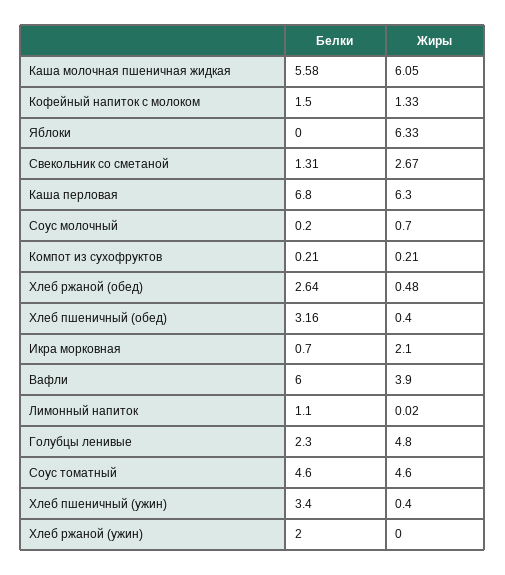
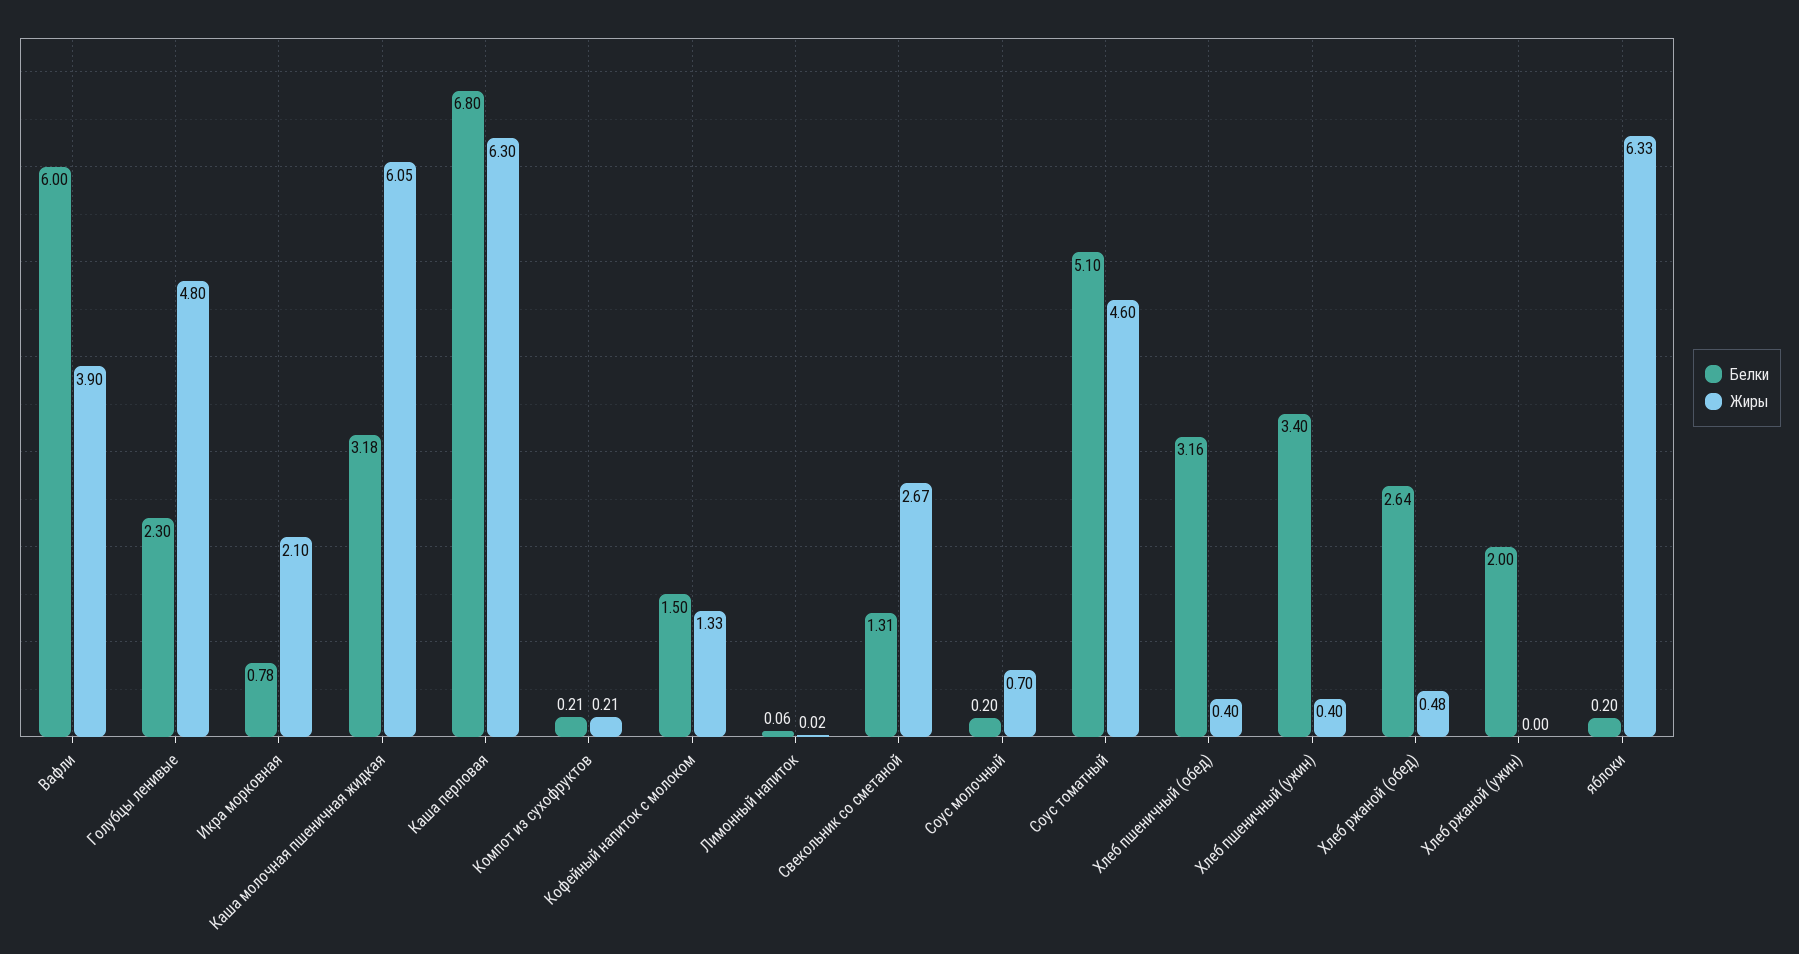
  {
    "Белки": {
-     "Каша молочная пшеничная жидкая": 5.58,
+     "Каша молочная пшеничная жидкая": 3.18,
      "Кофейный напиток с молоком": 1.5,
-     "Яблоки": 0,
+     "Яблоки": 0.2,
      "Свекольник со сметаной": 1.31,
      "Каша перловая": 6.8,
      "Соус молочный": 0.2,
      "Компот из сухофруктов": 0.21,
      "Хлеб ржаной (обед)": 2.64,
      "Хлеб пшеничный (обед)": 3.16,
-     "Икра морковная": 0.7,
+     "Икра морковная": 0.78,
      "Вафли": 6,
-     "Лимонный напиток": 1.1,
+     "Лимонный напиток": 0.06,
      "Голубцы ленивые": 2.3,
-     "Соус томатный": 4.6,
+     "Соус томатный": 5.1,
      "Хлеб пшеничный (ужин)": 3.4,
      "Хлеб ржаной (ужин)": 2
    },
    "Жиры": {
      "Каша молочная пшеничная жидкая": 6.05,
      "Кофейный напиток с молоком": 1.33,
      "Яблоки": 6.33,
      "Свекольник со сметаной": 2.67,
      "Каша перловая": 6.3,
      "Соус молочный": 0.7,
      "Компот из сухофруктов": 0.21,
      "Хлеб ржаной (обед)": 0.48,
      "Хлеб пшеничный (обед)": 0.4,
      "Икра морковная": 2.1,
      "Вафли": 3.9,
      "Лимонный напиток": 0.02,
      "Голубцы ленивые": 4.8,
      "Соус томатный": 4.6,
      "Хлеб пшеничный (ужин)": 0.4,
      "Хлеб ржаной (ужин)": 0
    }
  }

